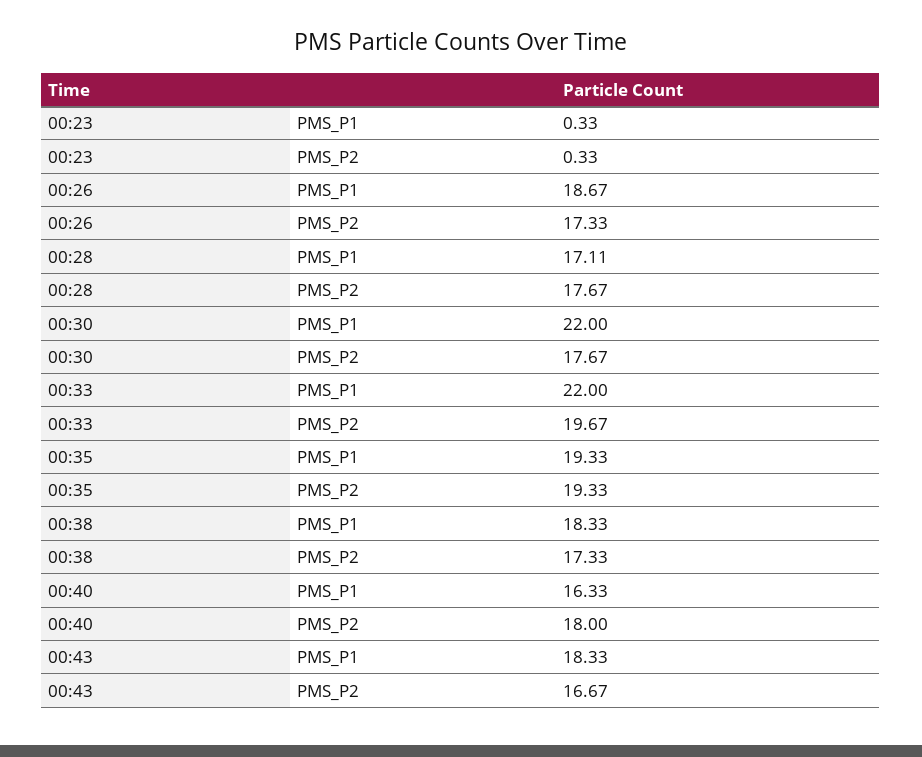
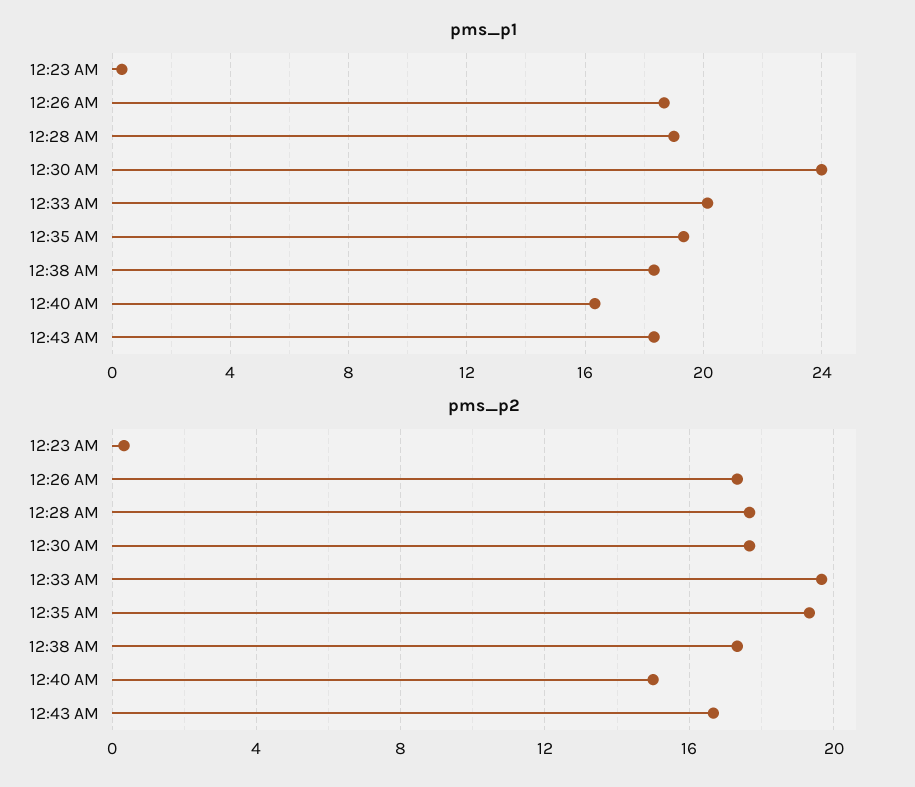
  {
    "PMS_P1": {
      "00:23": 0.33,
      "00:26": 18.67,
-     "00:28": 17.11,
+     "00:28": 19,
-     "00:30": 22,
+     "00:30": 24,
-     "00:33": 22,
+     "00:33": 20,
      "00:35": 19.33,
      "00:38": 18.33,
      "00:40": 16.33,
      "00:43": 18.33
    },
    "PMS_P2": {
      "00:23": 0.33,
      "00:26": 17.33,
      "00:28": 17.67,
      "00:30": 17.67,
      "00:33": 19.67,
      "00:35": 19.33,
      "00:38": 17.33,
-     "00:40": 18,
+     "00:40": 15,
      "00:43": 16.67
    }
  }

